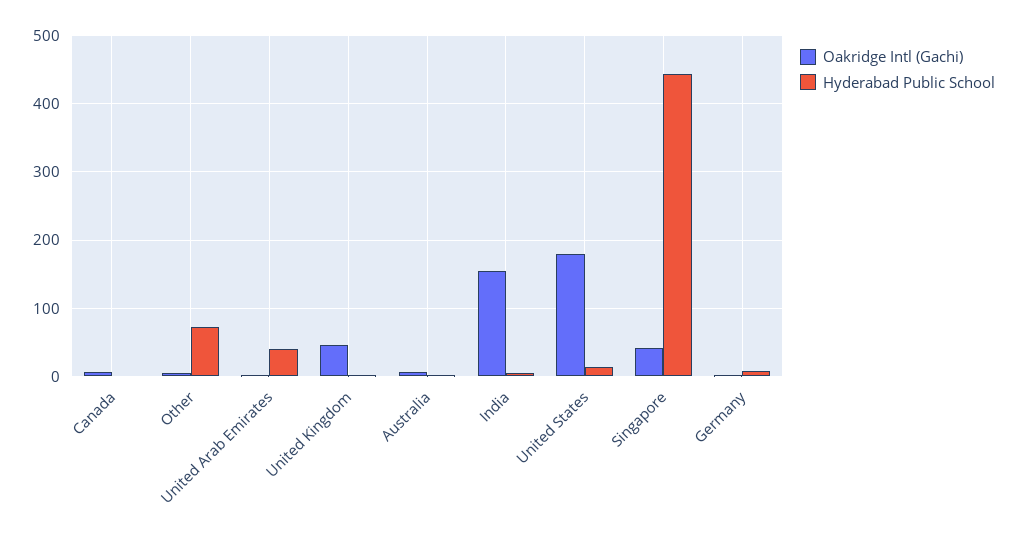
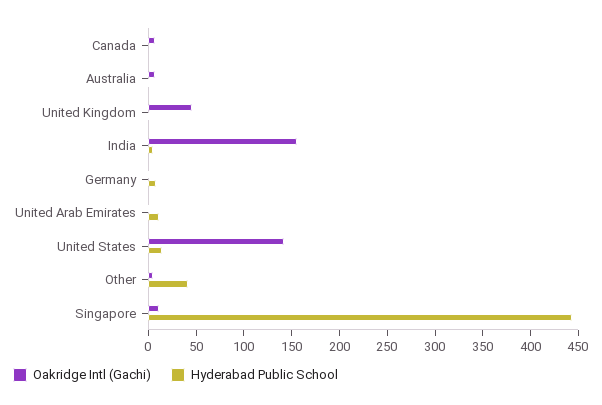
  {
    "Oakridge Intl (Gachi)": {
      "Canada": 10,
      "Other": 10,
      "United Arab Emirates": 0,
      "United Kingdom": 50,
      "Australia": 10,
      "India": 160,
-     "United States": 180,
+     "United States": 140,
-     "Singapore": 40,
+     "Singapore": 10,
      "Germany": 0
    },
    "Hyderabad Public School": {
      "Canada": 0,
-     "Other": 70,
+     "Other": 40,
-     "United Arab Emirates": 40,
+     "United Arab Emirates": 10,
      "United Kingdom": 0,
      "Australia": 0,
      "India": 10,
      "United States": 10,
      "Singapore": 440,
      "Germany": 10
    }
  }

